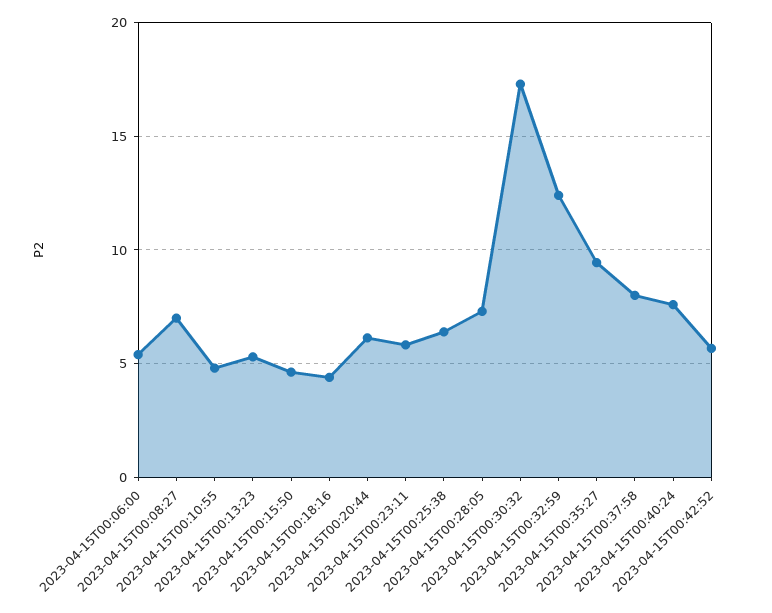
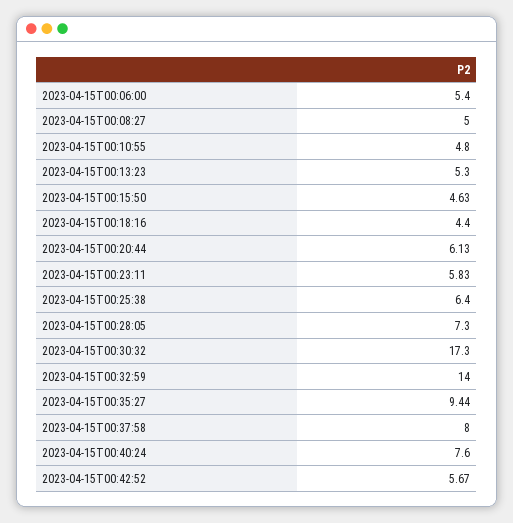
  {
    "2023-04-15T00:06:00": 5.4,
-   "2023-04-15T00:08:27": 7,
+   "2023-04-15T00:08:27": 5,
    "2023-04-15T00:10:55": 4.8,
    "2023-04-15T00:13:23": 5.3,
    "2023-04-15T00:15:50": 4.63,
    "2023-04-15T00:18:16": 4.4,
    "2023-04-15T00:20:44": 6.13,
    "2023-04-15T00:23:11": 5.83,
    "2023-04-15T00:25:38": 6.4,
    "2023-04-15T00:28:05": 7.3,
    "2023-04-15T00:30:32": 17.3,
-   "2023-04-15T00:32:59": 12.5,
+   "2023-04-15T00:32:59": 14,
    "2023-04-15T00:35:27": 9.44,
    "2023-04-15T00:37:58": 8,
    "2023-04-15T00:40:24": 7.6,
    "2023-04-15T00:42:52": 5.67
  }

